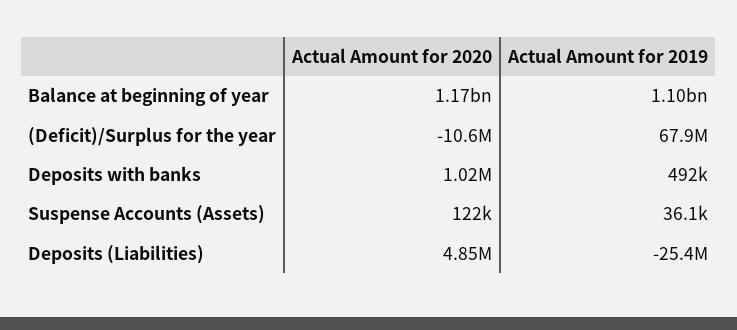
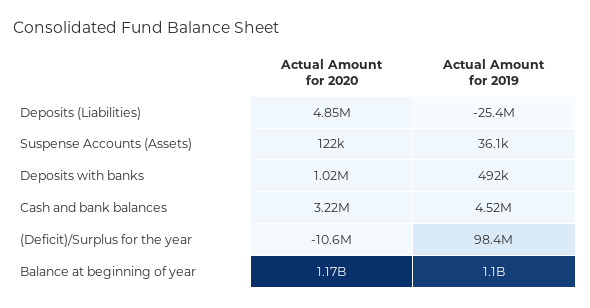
  {
    "Actual Amount for 2020": {
      "Balance at beginning of year": 1170000000,
      "(Deficit)/Surplus for the year": -10600000,
      "Deposits with banks": 1020000,
      "Suspense Accounts (Assets)": 122000,
-     "Deposits (Liabilities)": 4850000
+     "Deposits (Liabilities)": 4850000,
+     "Cash and bank balances": 3220000
    },
    "Actual Amount for 2019": {
      "Balance at beginning of year": 1100000000,
-     "(Deficit)/Surplus for the year": 67900000,
+     "(Deficit)/Surplus for the year": 98400000,
      "Deposits with banks": 492000,
      "Suspense Accounts (Assets)": 36100,
-     "Deposits (Liabilities)": -25400000
+     "Deposits (Liabilities)": -25400000,
+     "Cash and bank balances": 4520000
    }
  }

